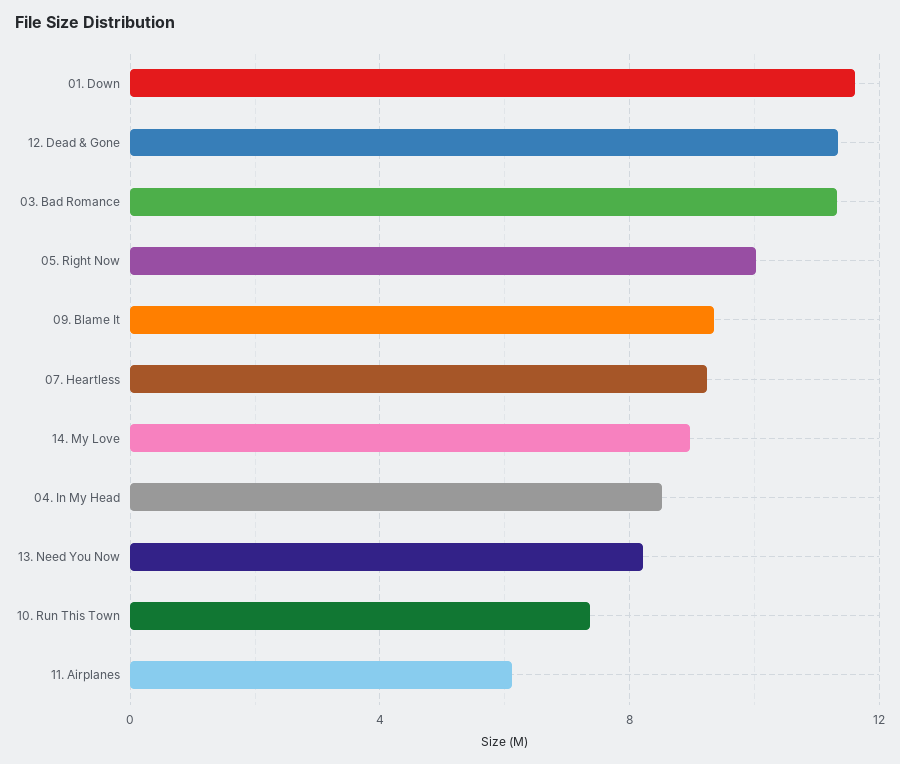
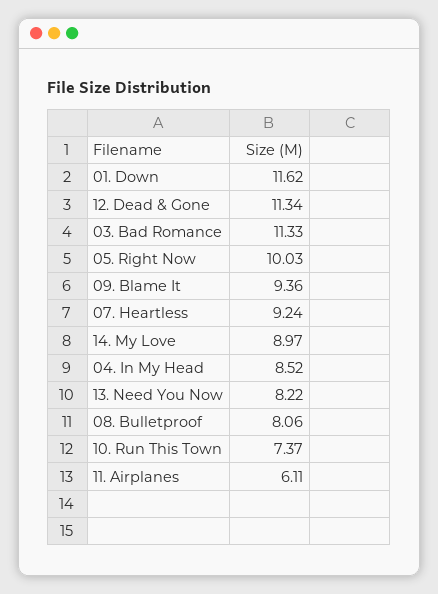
  {
    "01. Down": 11.62,
    "12. Dead & Gone": 11.34,
    "03. Bad Romance": 11.33,
    "05. Right Now": 10.03,
    "09. Blame It": 9.36,
    "07. Heartless": 9.24,
    "14. My Love": 8.97,
    "04. In My Head": 8.52,
    "13. Need You Now": 8.22,
    "10. Run This Town": 7.37,
-   "11. Airplanes": 6.11
+   "11. Airplanes": 6.11,
+   "08. Bulletproof": 8.06
  }

